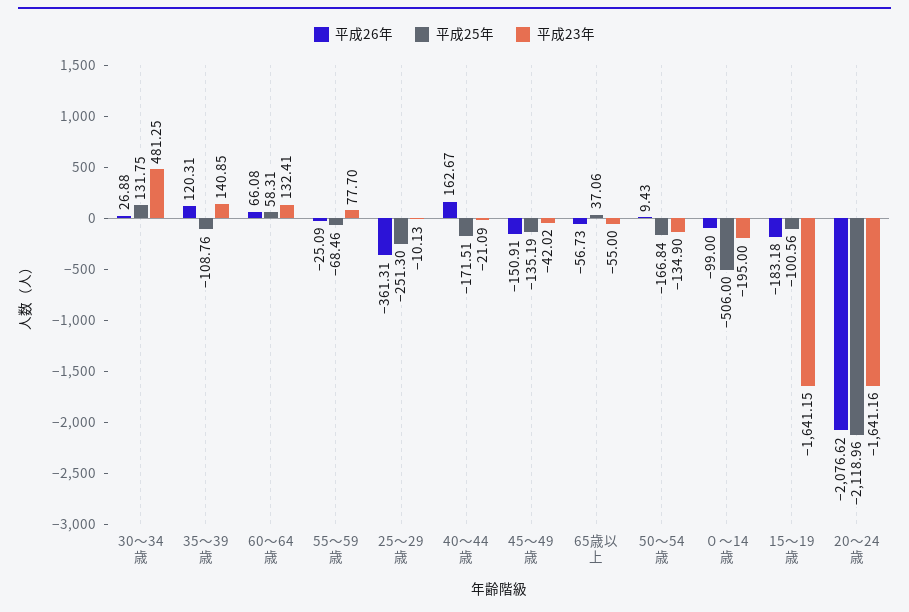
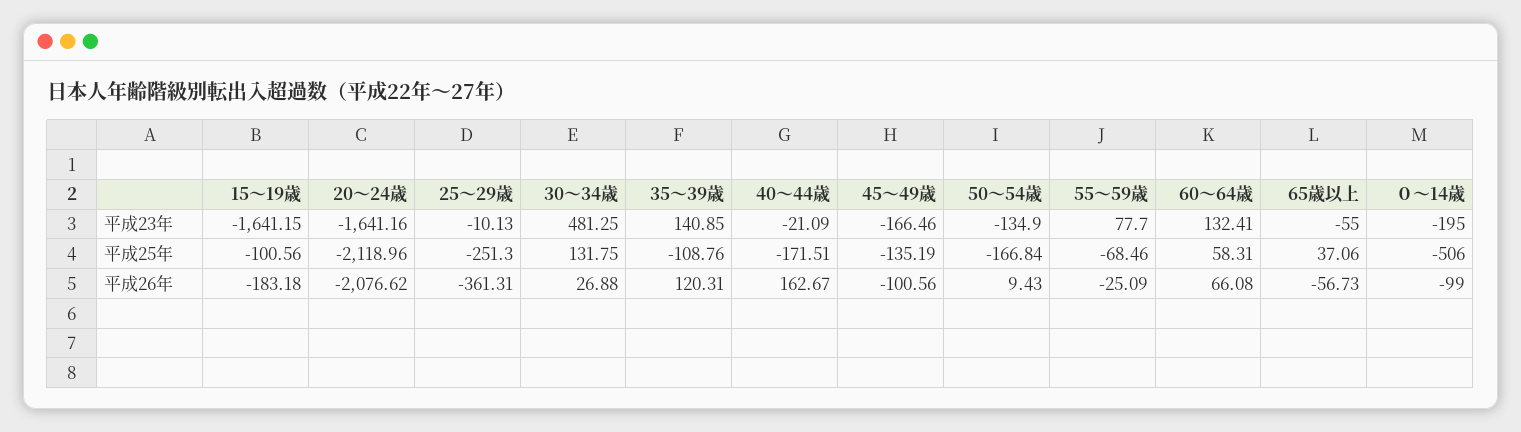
  {
    "平成26年": {
      "30～34歳": 26.88,
      "35～39歳": 120.31,
      "60～64歳": 66.08,
      "55～59歳": -25.09,
      "25～29歳": -361.31,
      "40～44歳": 162.67,
-     "45～49歳": -150.91,
+     "45～49歳": -100.56,
      "65歳以上": -56.73,
      "50～54歳": 9.43,
      "０～14歳": -99,
      "15～19歳": -183.18,
      "20～24歳": -2076.62
    },
    "平成25年": {
      "30～34歳": 131.75,
      "35～39歳": -108.76,
      "60～64歳": 58.31,
      "55～59歳": -68.46,
      "25～29歳": -251.3,
      "40～44歳": -171.51,
      "45～49歳": -135.19,
      "65歳以上": 37.06,
      "50～54歳": -166.84,
      "０～14歳": -506,
      "15～19歳": -100.56,
      "20～24歳": -2118.96
    },
    "平成23年": {
      "30～34歳": 481.25,
      "35～39歳": 140.85,
      "60～64歳": 132.41,
      "55～59歳": 77.7,
      "25～29歳": -10.13,
      "40～44歳": -21.09,
-     "45～49歳": -42.02,
+     "45～49歳": -166.46,
      "65歳以上": -55,
      "50～54歳": -134.9,
      "０～14歳": -195,
      "15～19歳": -1641.15,
      "20～24歳": -1641.16
    }
  }

